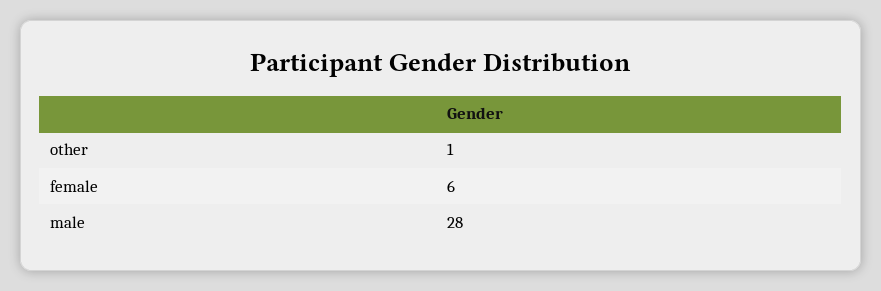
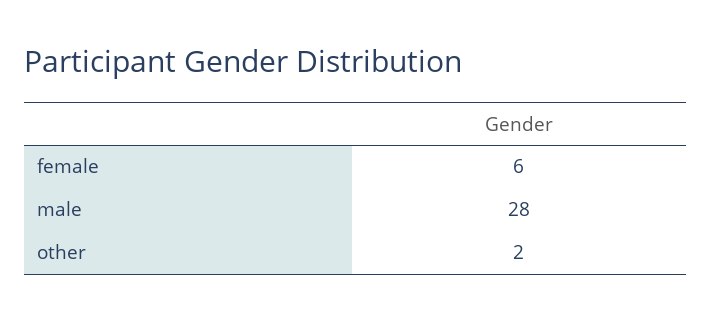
  {
-   "other": 1,
+   "other": 2,
    "female": 6,
    "male": 28
  }

